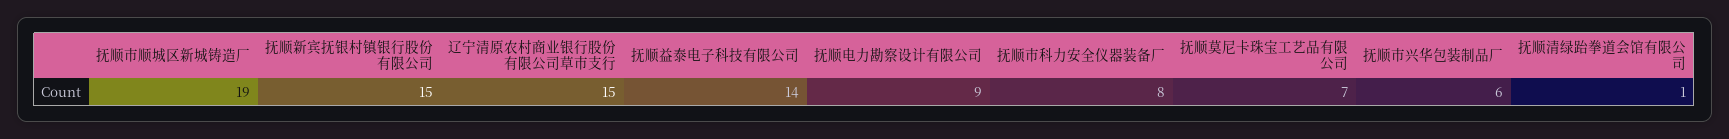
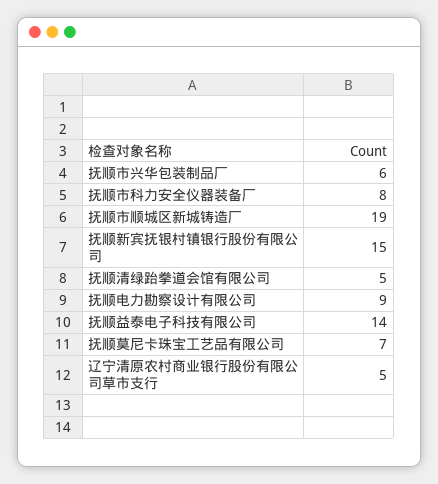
  {
    "抚顺市顺城区新城铸造厂": 19,
    "抚顺新宾抚银村镇银行股份有限公司": 15,
-   "辽宁清原农村商业银行股份有限公司草市支行": 15,
+   "辽宁清原农村商业银行股份有限公司草市支行": 5,
    "抚顺益泰电子科技有限公司": 14,
    "抚顺电力勘察设计有限公司": 9,
    "抚顺市科力安全仪器装备厂": 8,
    "抚顺莫尼卡珠宝工艺品有限公司": 7,
    "抚顺市兴华包装制品厂": 6,
-   "抚顺清绿跆拳道会馆有限公司": 1
+   "抚顺清绿跆拳道会馆有限公司": 5
  }

